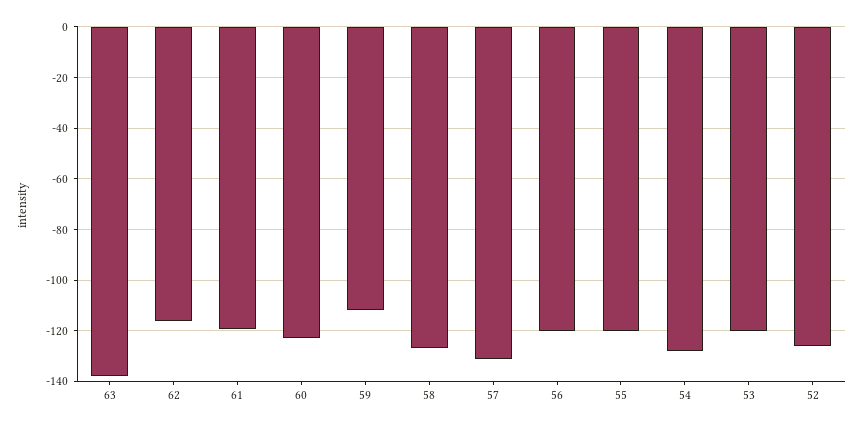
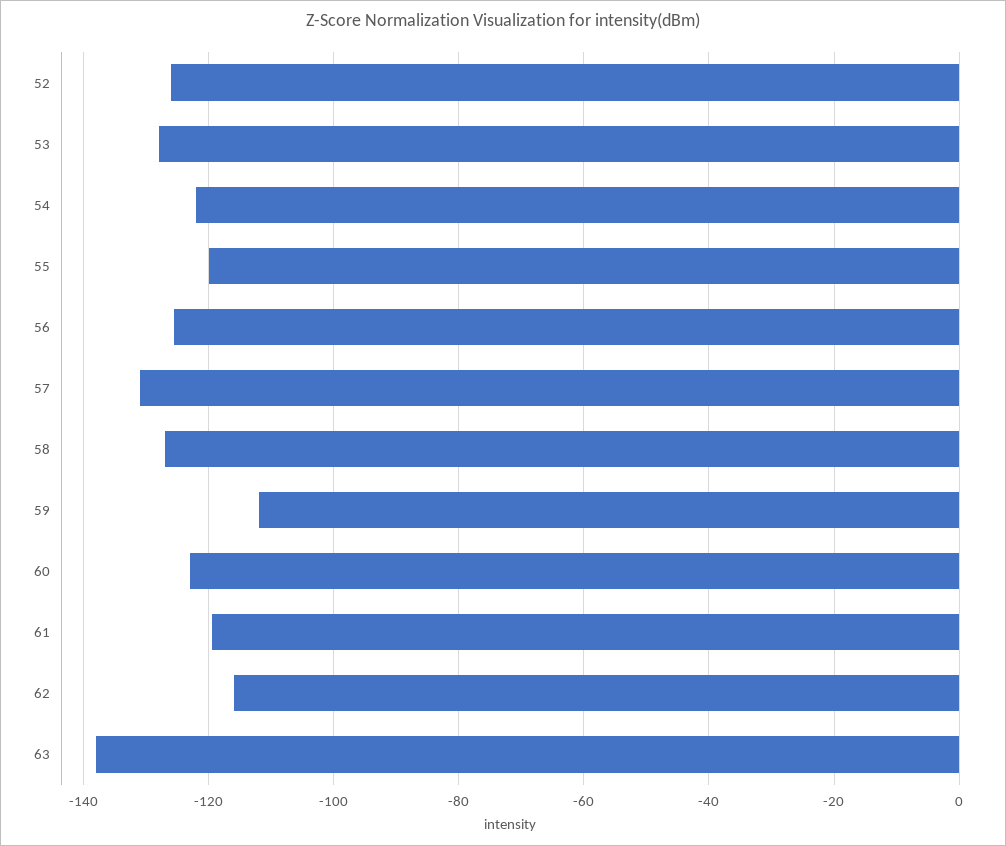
  {
    "63": -138,
    "62": -116,
    "61": -120,
    "60": -124,
    "59": -112,
    "58": -128,
    "57": -132,
-   "56": -120,
+   "56": -126,
    "55": -120,
-   "54": -127.5,
+   "54": -122,
-   "53": -120,
+   "53": -128,
    "52": -126
  }

